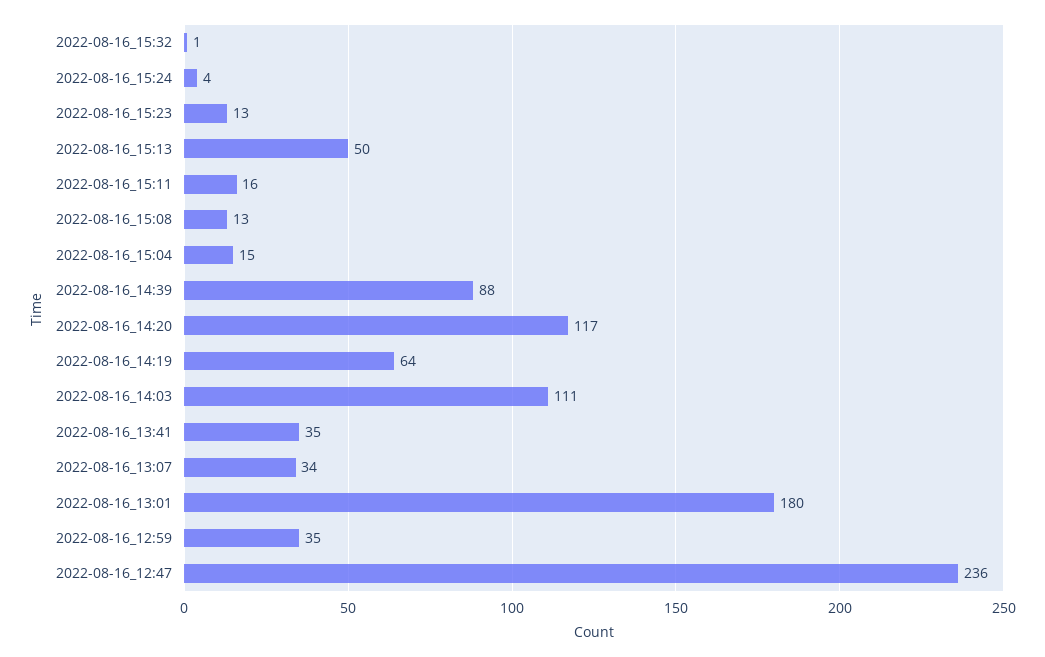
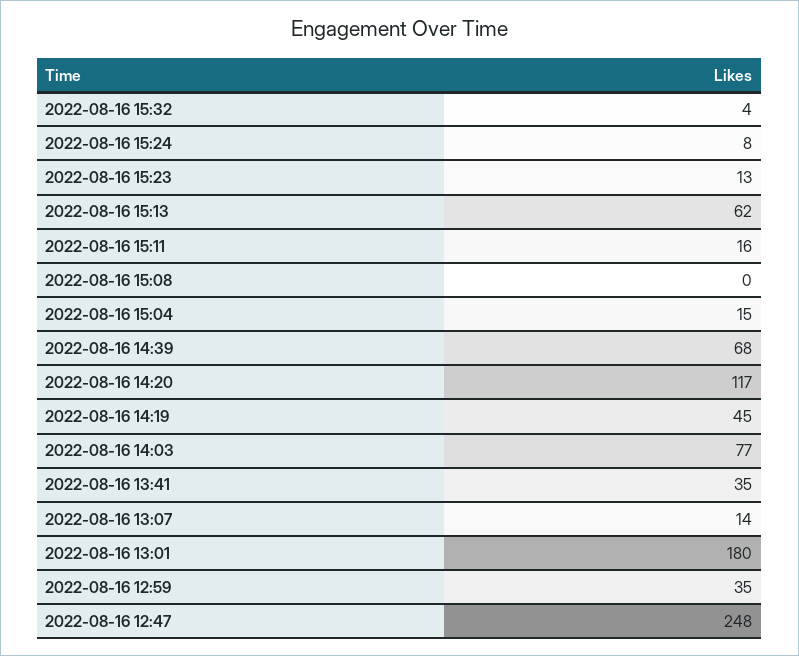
  {
-   "2022-08-16_15:32": 1,
+   "2022-08-16_15:32": 4,
-   "2022-08-16_15:24": 4,
+   "2022-08-16_15:24": 8,
    "2022-08-16_15:23": 13,
-   "2022-08-16_15:13": 50,
+   "2022-08-16_15:13": 62,
    "2022-08-16_15:11": 16,
-   "2022-08-16_15:08": 13,
+   "2022-08-16_15:08": 0,
    "2022-08-16_15:04": 15,
-   "2022-08-16_14:39": 88,
+   "2022-08-16_14:39": 68,
    "2022-08-16_14:20": 117,
-   "2022-08-16_14:19": 64,
+   "2022-08-16_14:19": 45,
-   "2022-08-16_14:03": 111,
+   "2022-08-16_14:03": 77,
    "2022-08-16_13:41": 35,
-   "2022-08-16_13:07": 34,
+   "2022-08-16_13:07": 14,
    "2022-08-16_13:01": 180,
    "2022-08-16_12:59": 35,
-   "2022-08-16_12:47": 236
+   "2022-08-16_12:47": 248
  }

